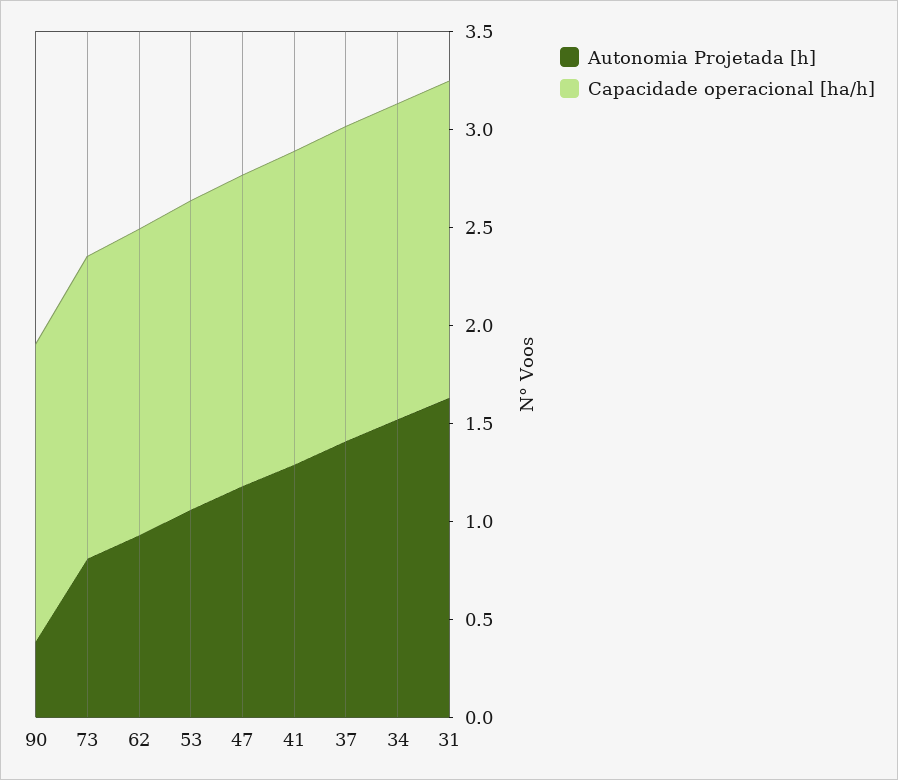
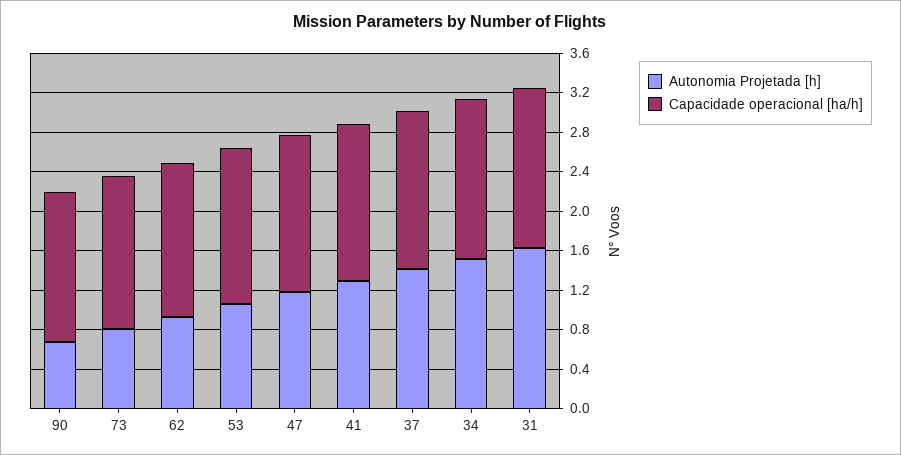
  {
    "Autonomia Projetada [h]": {
-     "90": 0.4,
+     "90": 0.7,
      "73": 0.8,
      "62": 0.9,
      "53": 1.1,
      "47": 1.2,
      "41": 1.3,
      "37": 1.4,
      "34": 1.5,
      "31": 1.6
    },
    "Capacidade operacional [ha/h]": {
      "90": 1.5,
      "73": 1.5,
      "62": 1.6,
      "53": 1.6,
      "47": 1.6,
      "41": 1.6,
      "37": 1.6,
      "34": 1.6,
      "31": 1.6
    }
  }

